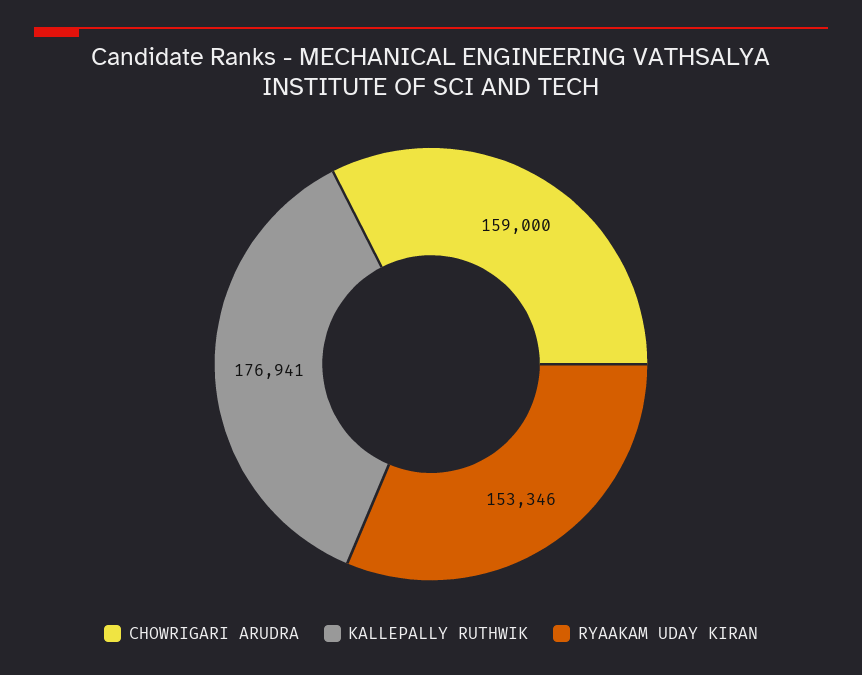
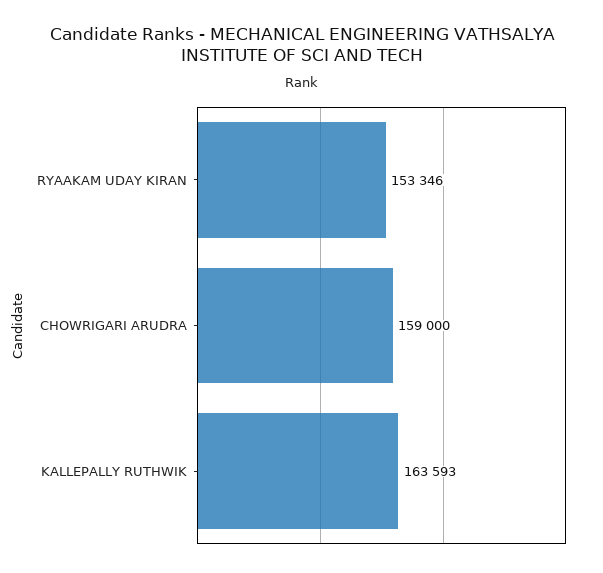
  {
    "CHOWRIGARI ARUDRA": 159000,
-   "KALLEPALLY RUTHWIK": 176941,
+   "KALLEPALLY RUTHWIK": 163593,
    "RYAAKAM UDAY KIRAN": 153346
  }

